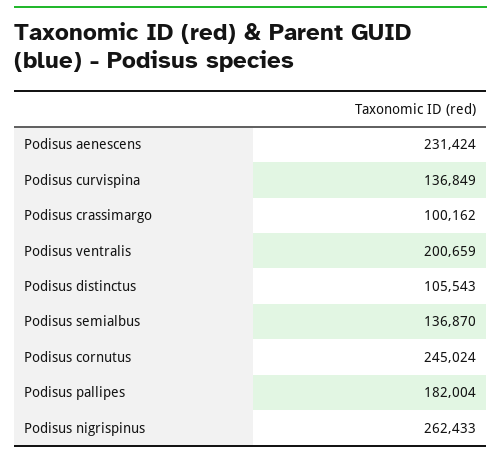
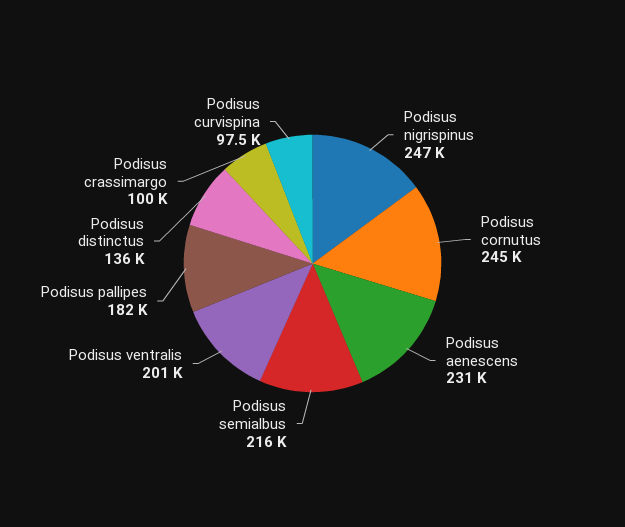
  {
    "Podisus aenescens": 231424,
-   "Podisus curvispina": 136849,
+   "Podisus curvispina": 97500,
    "Podisus crassimargo": 100162,
    "Podisus ventralis": 200659,
-   "Podisus distinctus": 105543,
+   "Podisus distinctus": 136000,
-   "Podisus semialbus": 136870,
+   "Podisus semialbus": 216000,
    "Podisus cornutus": 245024,
    "Podisus pallipes": 182004,
-   "Podisus nigrispinus": 262433
+   "Podisus nigrispinus": 247000
  }

